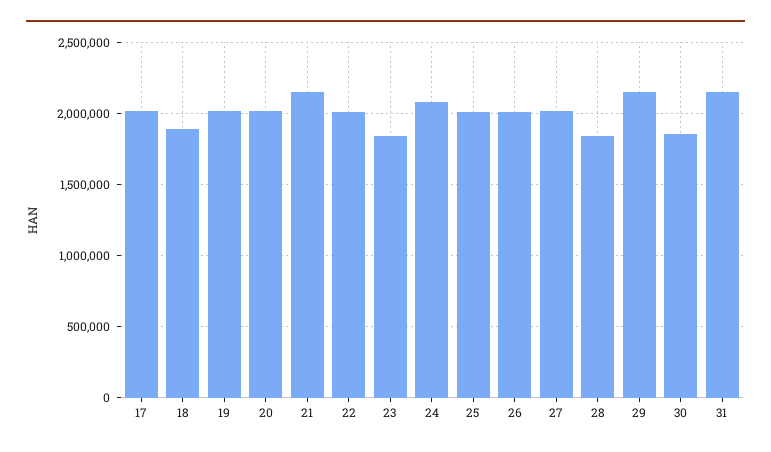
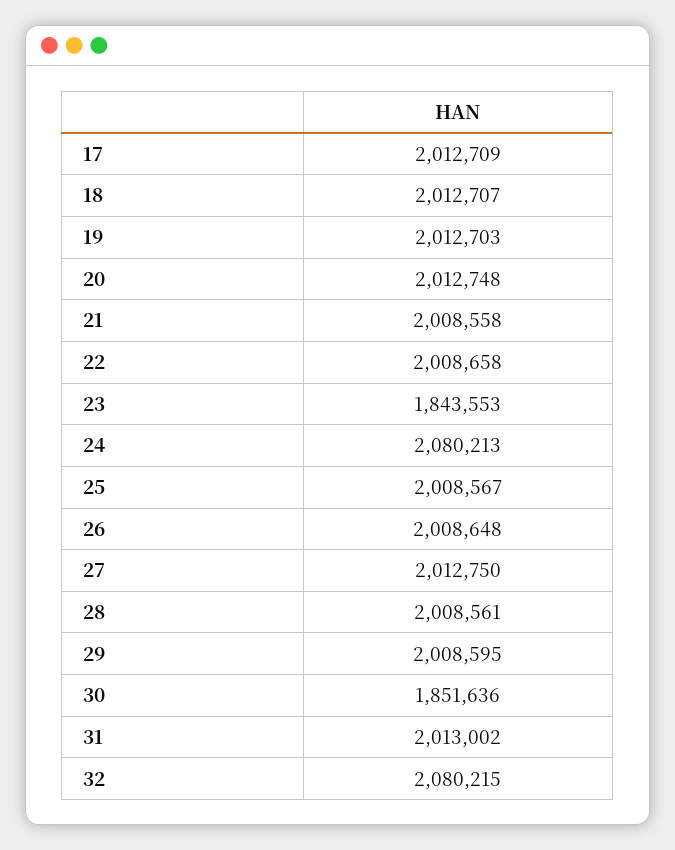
  {
    "17": 2012709,
-   "18": 1900000,
+   "18": 2012707,
    "19": 2012703,
    "20": 2012748,
-   "21": 2150000,
+   "21": 2008558,
    "22": 2008658,
    "23": 1843553,
    "24": 2080213,
    "25": 2008567,
    "26": 2008648,
    "27": 2012750,
-   "28": 1850000,
+   "28": 2008561,
-   "29": 2150000,
+   "29": 2008595,
    "30": 1851636,
-   "31": 2150000
+   "31": 2013002,
+   "32": 2080215
  }

